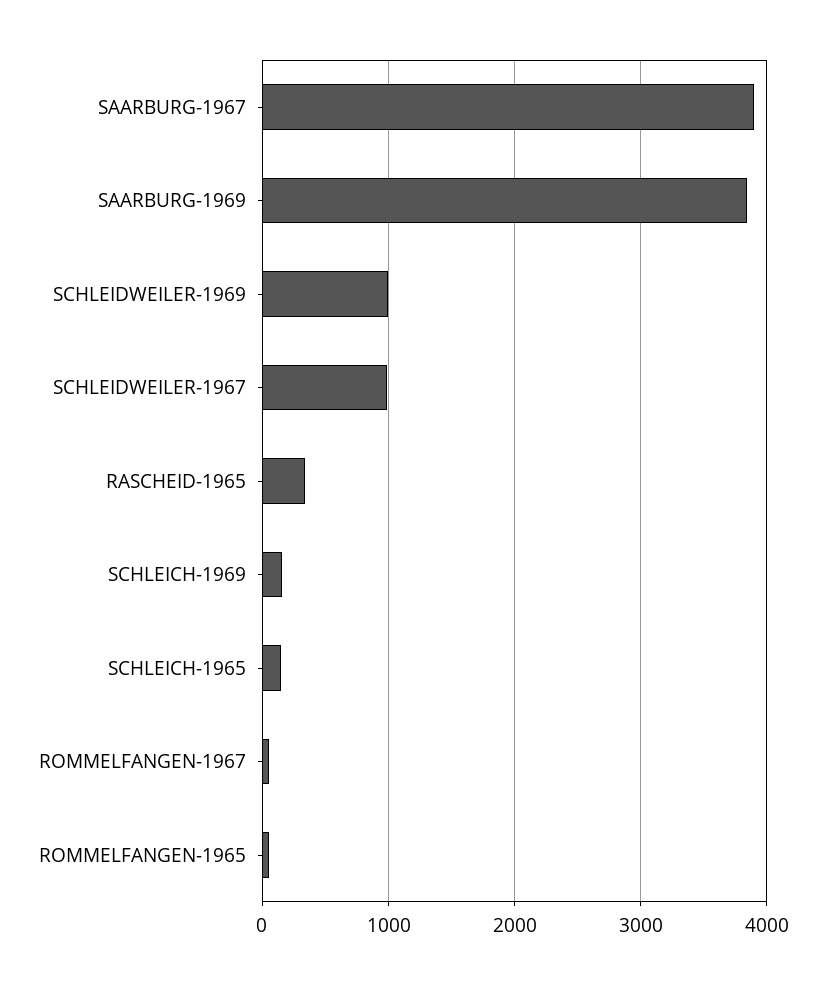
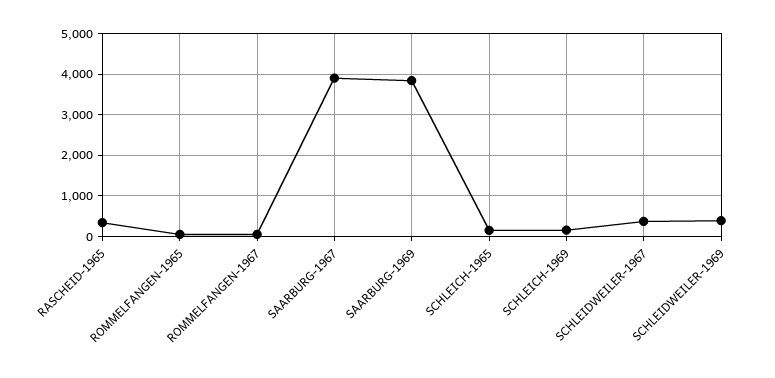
  {
    "SAARBURG-1967": 3900,
    "SAARBURG-1969": 3800,
-   "SCHLEIDWEILER-1969": 1000,
+   "SCHLEIDWEILER-1969": 400,
-   "SCHLEIDWEILER-1967": 1000,
+   "SCHLEIDWEILER-1967": 400,
    "RASCHEID-1965": 300,
    "SCHLEICH-1969": 200,
    "SCHLEICH-1965": 100,
    "ROMMELFANGEN-1967": 100,
    "ROMMELFANGEN-1965": 100
  }

